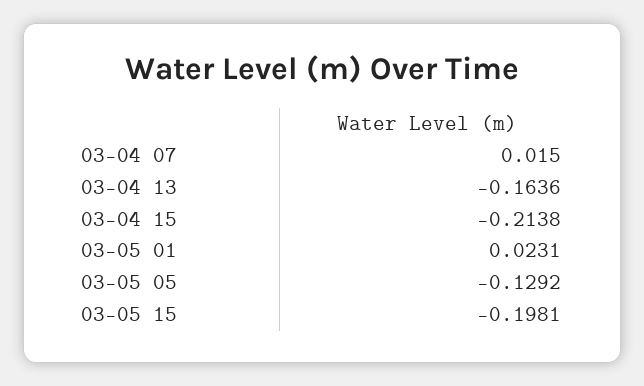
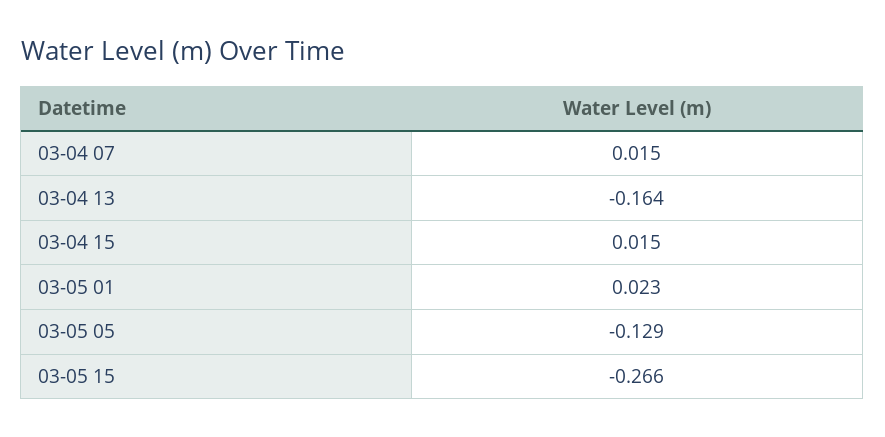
  {
    "03-04 07": 0.015,
    "03-04 13": -0.1636,
-   "03-04 15": -0.2138,
+   "03-04 15": 0.015,
    "03-05 01": 0.0231,
    "03-05 05": -0.1292,
-   "03-05 15": -0.1981
+   "03-05 15": -0.266
  }

